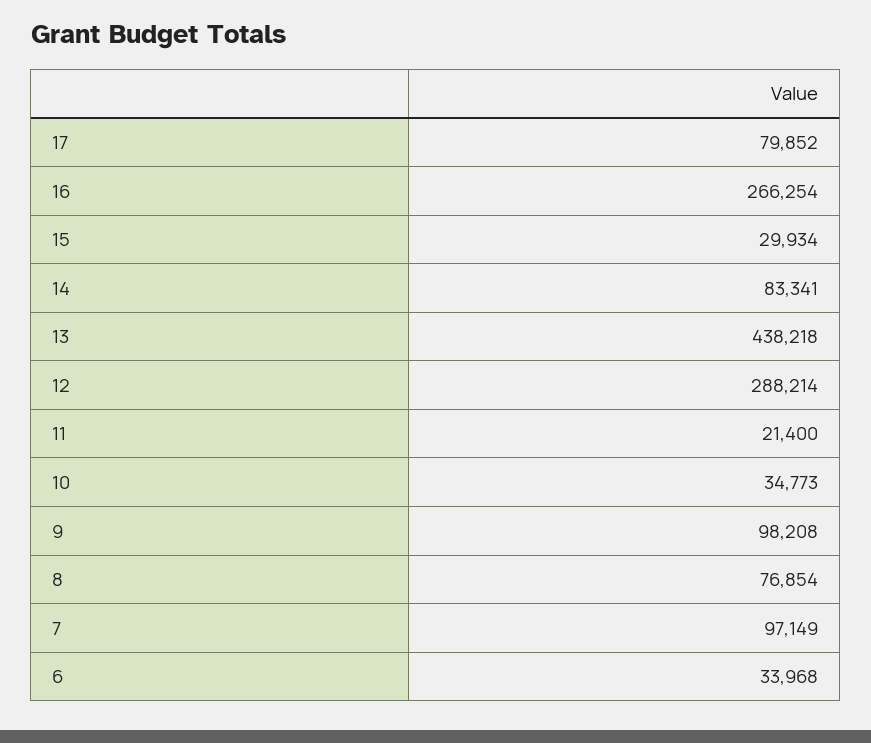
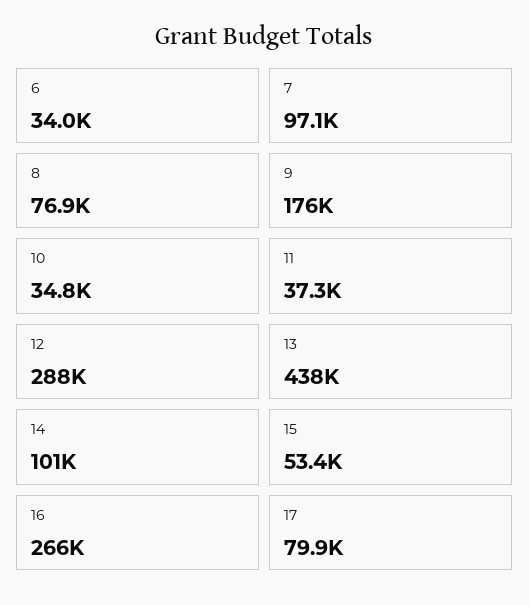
  {
    "17": 79852,
    "16": 266254,
-   "15": 29934,
+   "15": 53400,
-   "14": 83341,
+   "14": 101000,
    "13": 438218,
    "12": 288214,
-   "11": 21400,
+   "11": 37300,
    "10": 34773,
-   "9": 98208,
+   "9": 176000,
    "8": 76854,
    "7": 97149,
    "6": 33968
  }

